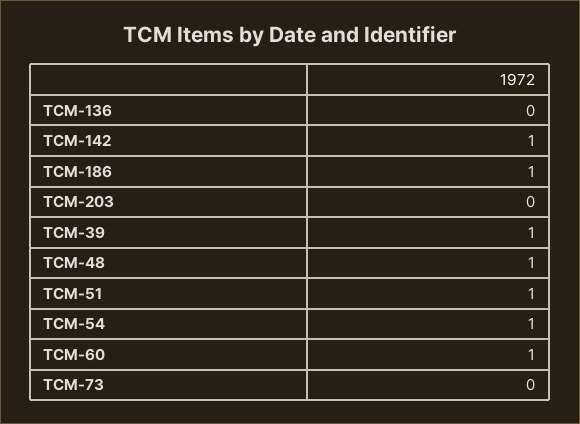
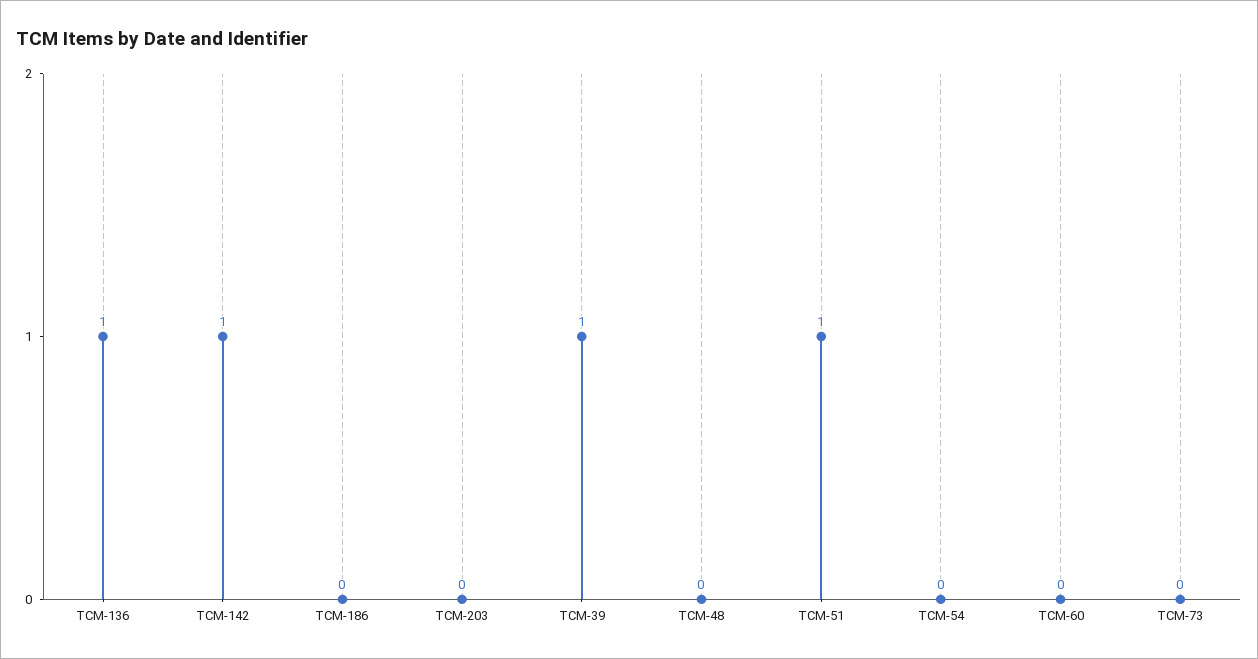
  {
-   "TCM-136": 0,
+   "TCM-136": 1,
    "TCM-142": 1,
-   "TCM-186": 1,
+   "TCM-186": 0,
    "TCM-203": 0,
    "TCM-39": 1,
-   "TCM-48": 1,
+   "TCM-48": 0,
    "TCM-51": 1,
-   "TCM-54": 1,
+   "TCM-54": 0,
-   "TCM-60": 1,
+   "TCM-60": 0,
    "TCM-73": 0
  }

